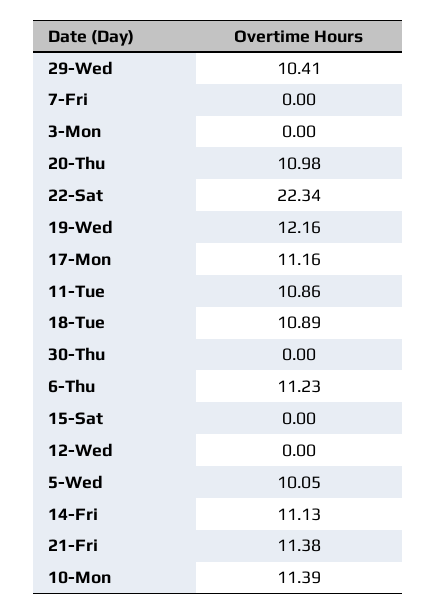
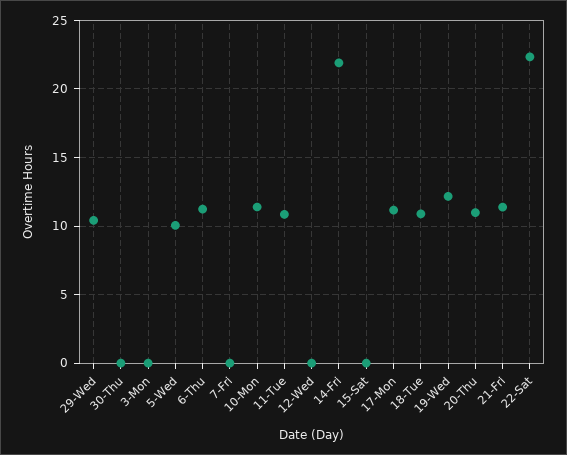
  {
    "29-Wed": 10.41,
    "7-Fri": 0,
    "3-Mon": 0,
    "20-Thu": 10.98,
    "22-Sat": 22.34,
    "19-Wed": 12.16,
    "17-Mon": 11.16,
    "11-Tue": 10.86,
    "18-Tue": 10.89,
    "30-Thu": 0,
    "6-Thu": 11.23,
    "15-Sat": 0,
    "12-Wed": 0,
    "5-Wed": 10.05,
-   "14-Fri": 11.13,
+   "14-Fri": 22,
    "21-Fri": 11.38,
    "10-Mon": 11.39
  }

